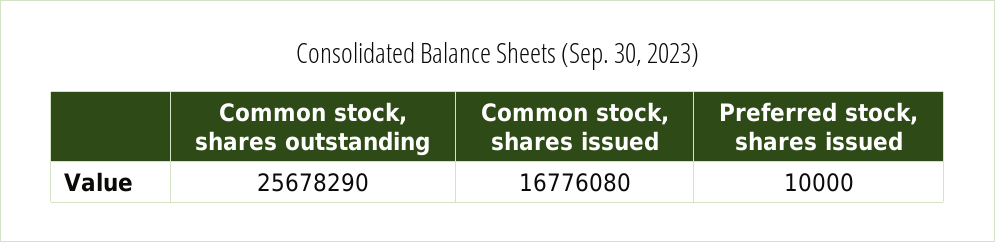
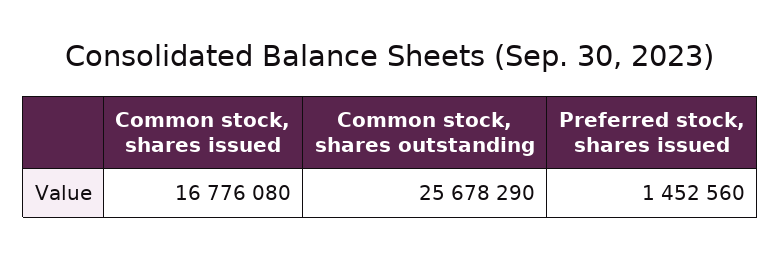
  {
    "Common stock, shares outstanding": 25678290,
    "Common stock, shares issued": 16776080,
-   "Preferred stock, shares issued": 10000
+   "Preferred stock, shares issued": 1452560
  }

